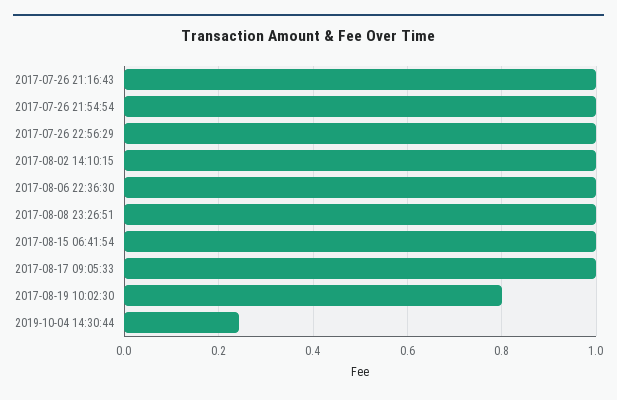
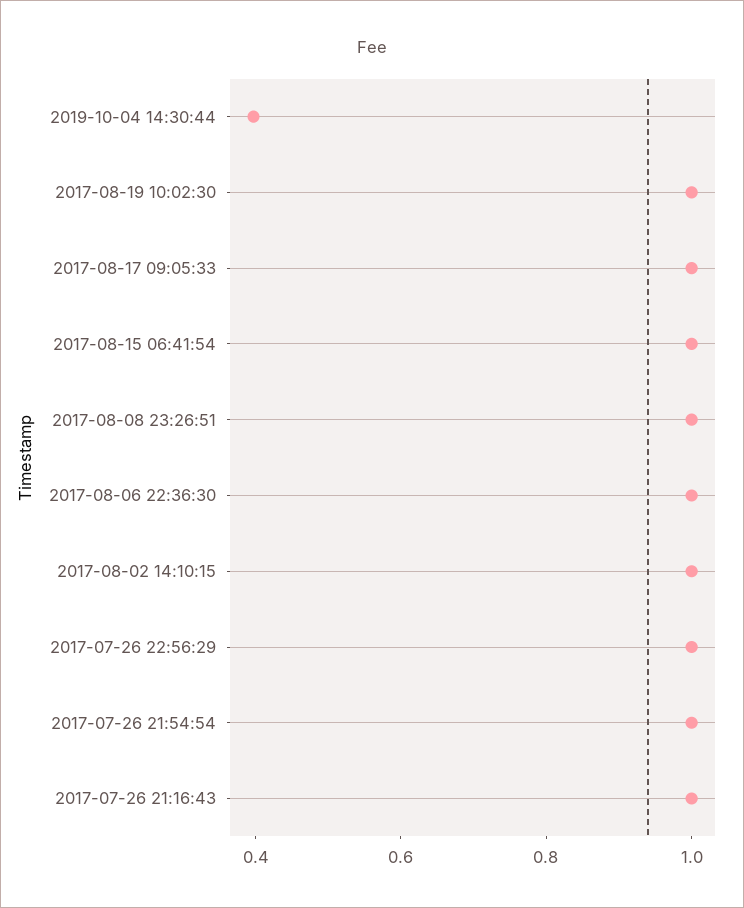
  {
    "2017-07-26 21:16:43": 1,
    "2017-07-26 21:54:54": 1,
    "2017-07-26 22:56:29": 1,
    "2017-08-02 14:10:15": 1,
    "2017-08-06 22:36:30": 1,
    "2017-08-08 23:26:51": 1,
    "2017-08-15 06:41:54": 1,
    "2017-08-17 09:05:33": 1,
-   "2017-08-19 10:02:30": 0.8,
+   "2017-08-19 10:02:30": 1,
-   "2019-10-04 14:30:44": 0.24
+   "2019-10-04 14:30:44": 0.4
  }

